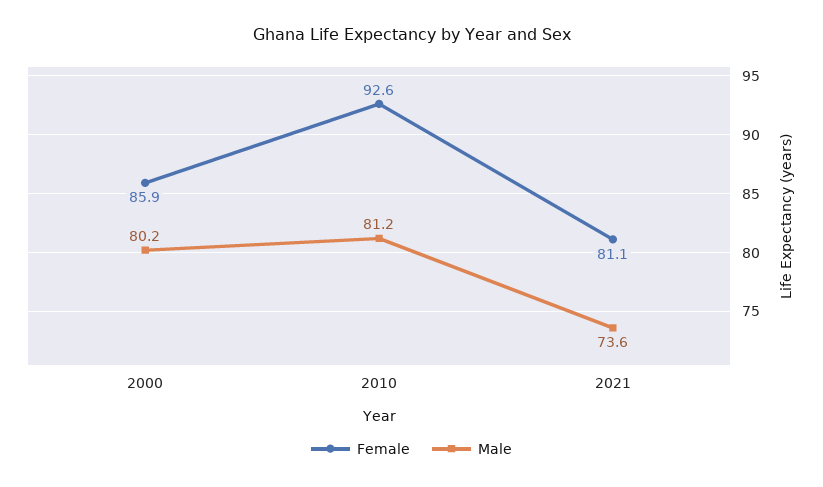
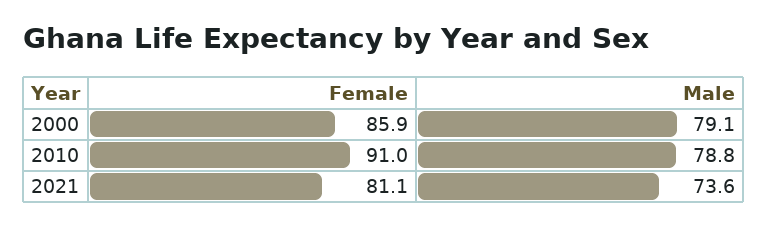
  {
    "Female": {
      "2000": 85.9,
-     "2010": 92.6,
+     "2010": 91,
      "2021": 81.1
    },
    "Male": {
-     "2000": 80.2,
+     "2000": 79.1,
-     "2010": 81.2,
+     "2010": 78.8,
      "2021": 73.6
    }
  }

